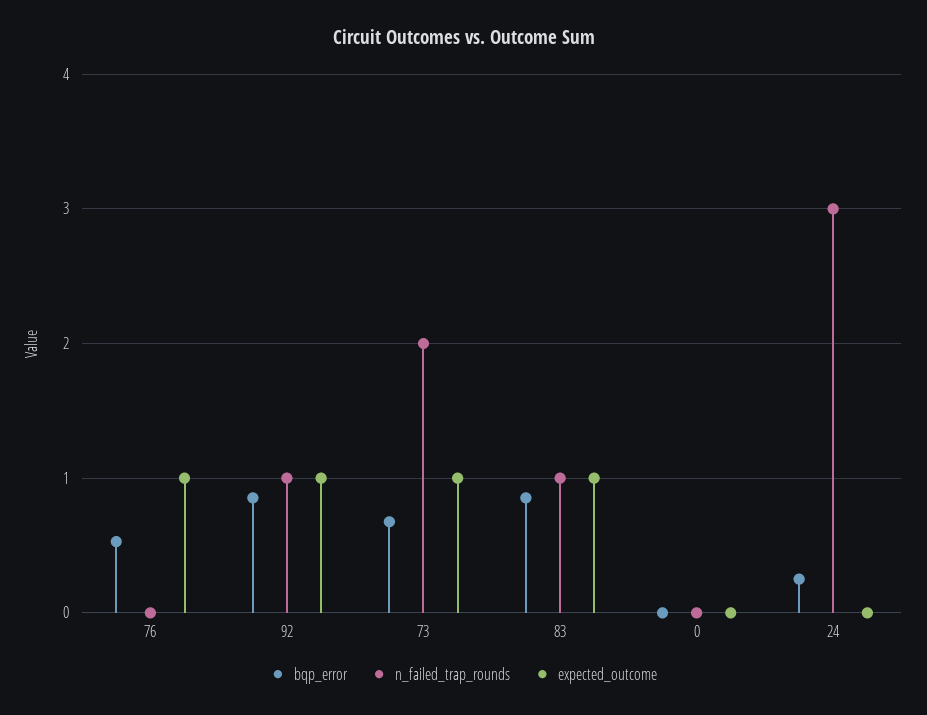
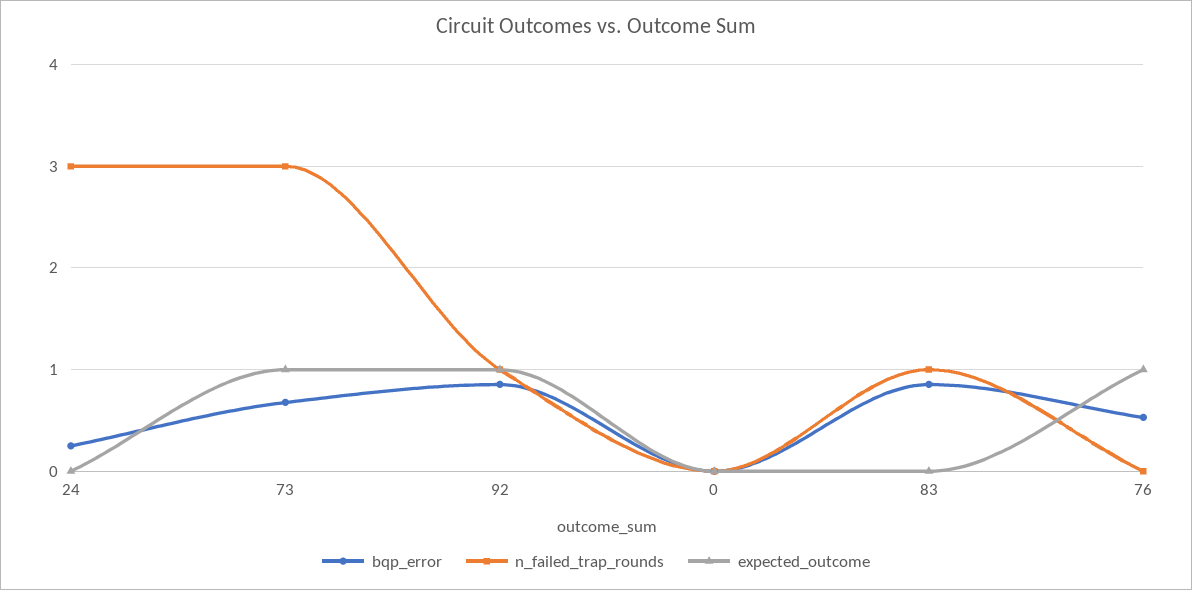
  {
    "bqp_error": {
      "76": 0.5,
      "92": 0.9,
      "73": 0.7,
      "83": 0.9,
      "0": 0,
      "24": 0.3
    },
    "n_failed_trap_rounds": {
      "76": 0,
      "92": 1,
-     "73": 2,
+     "73": 3,
      "83": 1,
      "0": 0,
      "24": 3
    },
    "expected_outcome": {
      "76": 1,
      "92": 1,
      "73": 1,
-     "83": 1,
+     "83": 0,
      "0": 0,
      "24": 0
    }
  }

